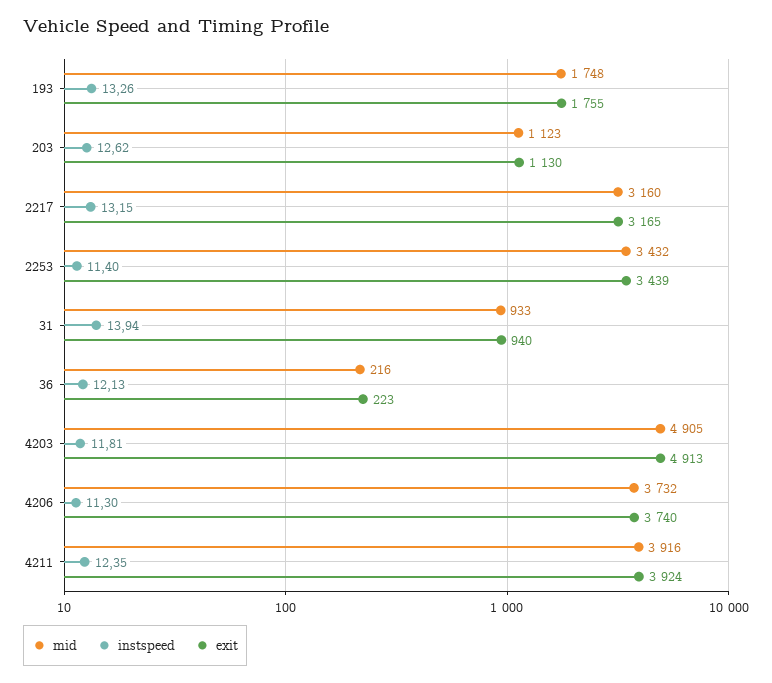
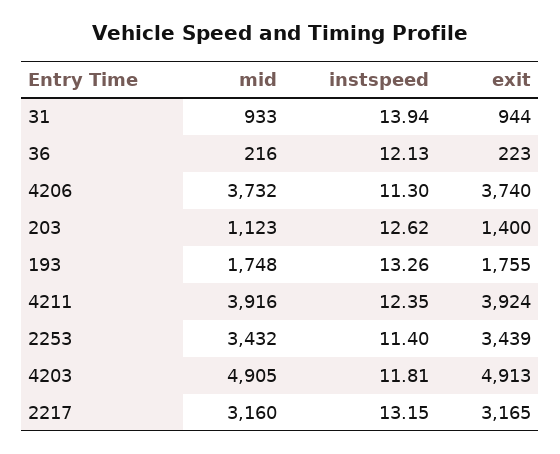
  {
    "mid": {
      "193": 1748,
      "203": 1123,
      "2217": 3160,
      "2253": 3432,
      "31": 933,
      "36": 216,
      "4203": 4905,
      "4206": 3732,
      "4211": 3916
    },
    "instspeed": {
      "193": 13.26,
      "203": 12.62,
      "2217": 13.15,
      "2253": 11.4,
      "31": 13.94,
      "36": 12.13,
      "4203": 11.81,
      "4206": 11.3,
      "4211": 12.35
    },
    "exit": {
      "193": 1755,
-     "203": 1130,
+     "203": 1400,
      "2217": 3165,
      "2253": 3439,
-     "31": 940,
+     "31": 944,
      "36": 223,
      "4203": 4913,
      "4206": 3740,
      "4211": 3924
    }
  }

